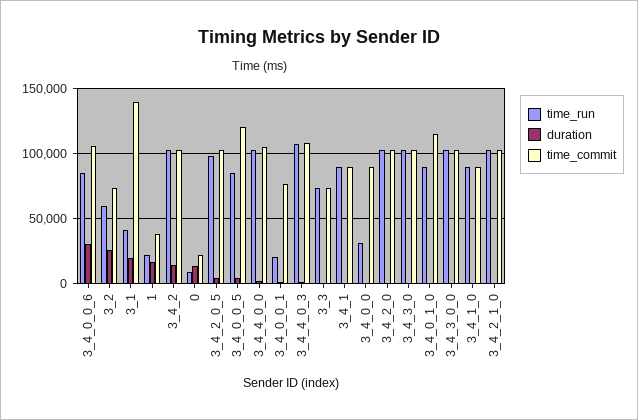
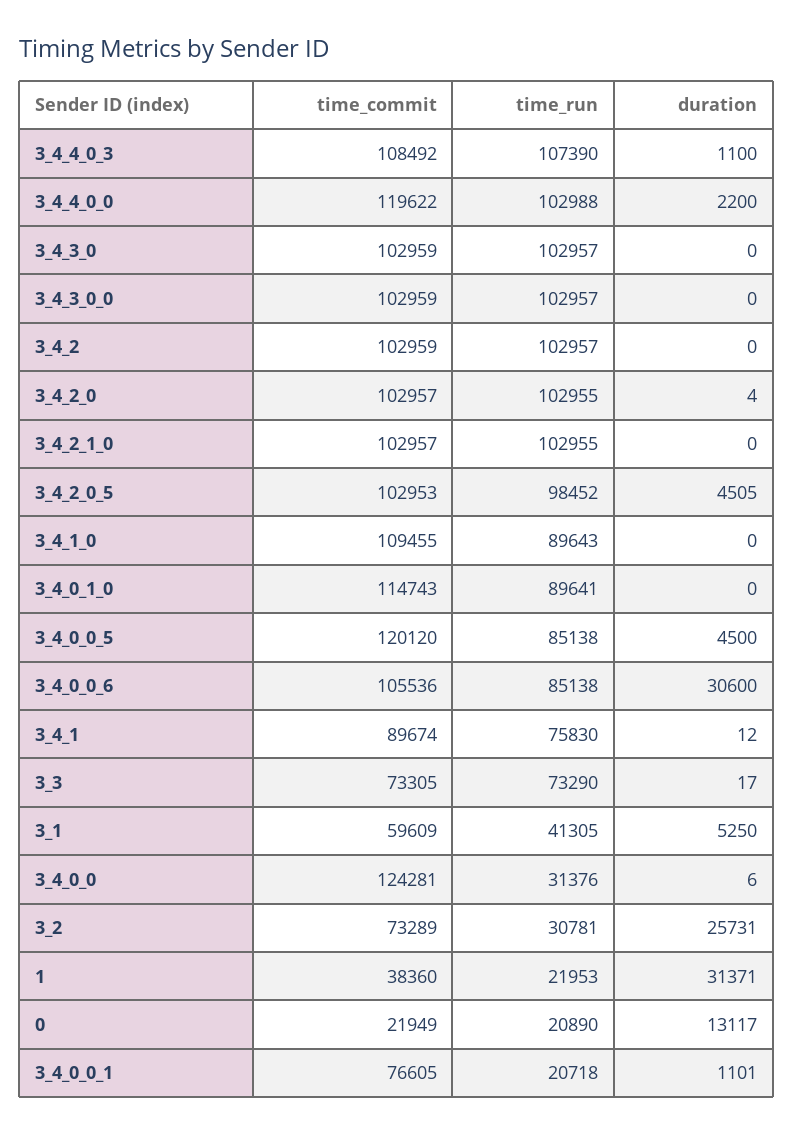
  {
    "time_run": {
      "3_4_0_0_6": 85138,
-     "3_2": 60000,
+     "3_2": 30781,
      "3_1": 41305,
      "1": 21953,
      "3_4_2": 102957,
-     "0": 10000,
+     "0": 20890,
      "3_4_2_0_5": 98452,
      "3_4_0_0_5": 85138,
      "3_4_4_0_0": 102988,
      "3_4_0_0_1": 20718,
      "3_4_4_0_3": 107390,
      "3_3": 73290,
-     "3_4_1": 90000,
+     "3_4_1": 75830,
      "3_4_0_0": 31376,
      "3_4_2_0": 102955,
      "3_4_3_0": 102957,
      "3_4_0_1_0": 89641,
      "3_4_3_0_0": 102957,
      "3_4_1_0": 89643,
      "3_4_2_1_0": 102955
    },
    "duration": {
      "3_4_0_0_6": 30600,
      "3_2": 25731,
-     "3_1": 20000,
+     "3_1": 5250,
-     "1": 15000,
+     "1": 31371,
-     "3_4_2": 15000,
+     "3_4_2": 0,
      "0": 13117,
      "3_4_2_0_5": 4505,
      "3_4_0_0_5": 4500,
      "3_4_4_0_0": 2200,
      "3_4_0_0_1": 1101,
      "3_4_4_0_3": 1100,
      "3_3": 17,
      "3_4_1": 12,
      "3_4_0_0": 6,
      "3_4_2_0": 4,
      "3_4_3_0": 0,
      "3_4_0_1_0": 0,
      "3_4_3_0_0": 0,
      "3_4_1_0": 0,
      "3_4_2_1_0": 0
    },
    "time_commit": {
      "3_4_0_0_6": 105536,
      "3_2": 73289,
-     "3_1": 140000,
+     "3_1": 59609,
      "1": 38360,
      "3_4_2": 102959,
      "0": 21949,
      "3_4_2_0_5": 102953,
      "3_4_0_0_5": 120120,
-     "3_4_4_0_0": 105000,
+     "3_4_4_0_0": 119622,
      "3_4_0_0_1": 76605,
      "3_4_4_0_3": 108492,
      "3_3": 73305,
      "3_4_1": 89674,
-     "3_4_0_0": 90000,
+     "3_4_0_0": 124281,
      "3_4_2_0": 102957,
      "3_4_3_0": 102959,
      "3_4_0_1_0": 114743,
      "3_4_3_0_0": 102959,
-     "3_4_1_0": 90000,
+     "3_4_1_0": 109455,
      "3_4_2_1_0": 102957
    }
  }

